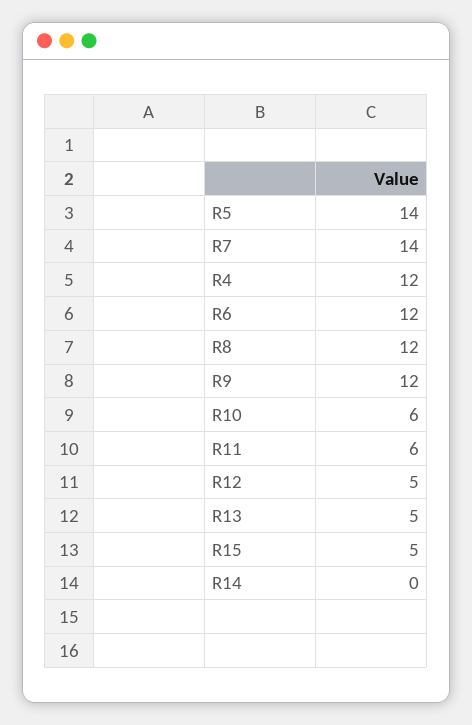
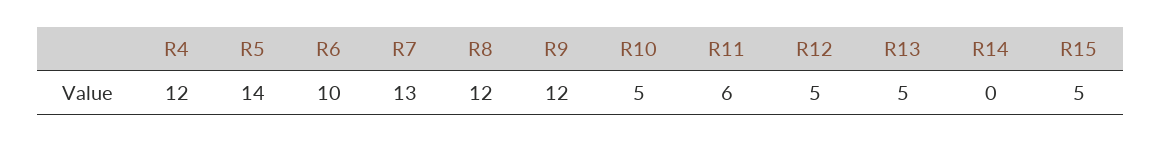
  {
    "R5": 14,
-   "R7": 14,
+   "R7": 13,
    "R4": 12,
-   "R6": 12,
+   "R6": 10,
    "R8": 12,
    "R9": 12,
-   "R10": 6,
+   "R10": 5,
    "R11": 6,
    "R12": 5,
    "R13": 5,
    "R15": 5,
    "R14": 0
  }

